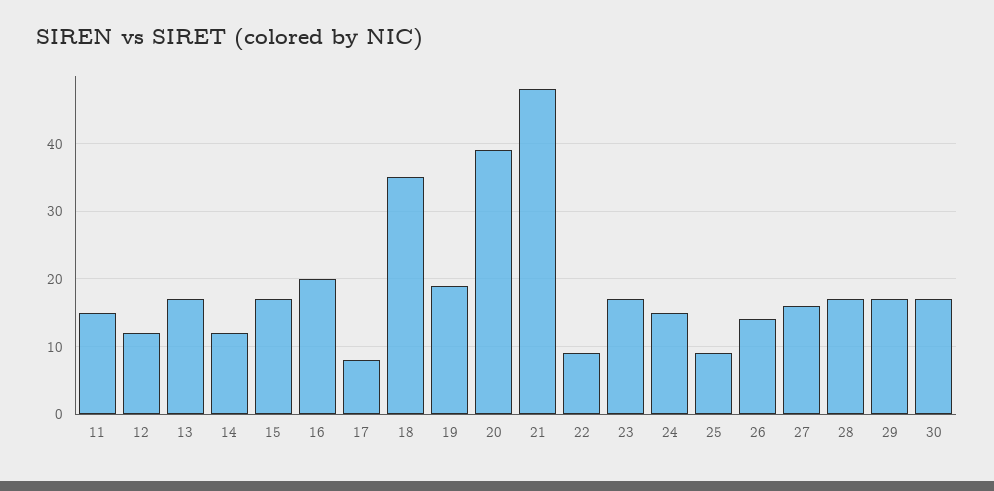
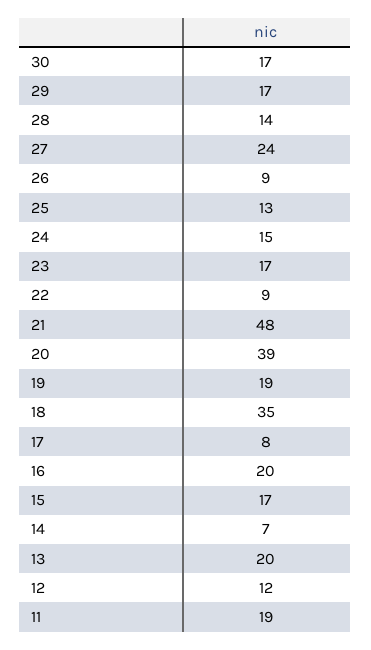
  {
-   "11": 15,
+   "11": 19,
    "12": 12,
-   "13": 17,
+   "13": 20,
-   "14": 12,
+   "14": 7,
    "15": 17,
    "16": 20,
    "17": 8,
    "18": 35,
    "19": 19,
    "20": 39,
    "21": 48,
    "22": 9,
    "23": 17,
    "24": 15,
-   "25": 9,
+   "25": 13,
-   "26": 14,
+   "26": 9,
-   "27": 16,
+   "27": 24,
-   "28": 17,
+   "28": 14,
    "29": 17,
    "30": 17
  }

